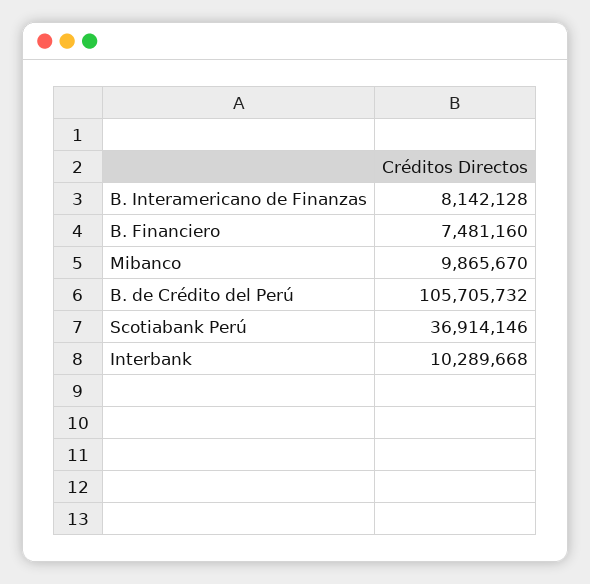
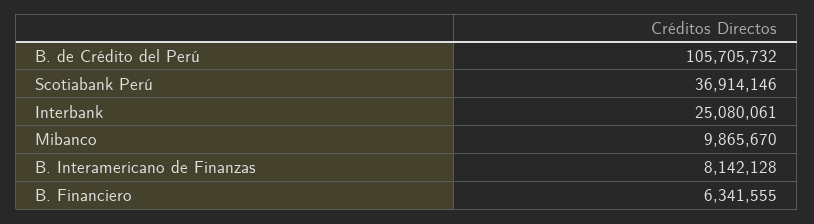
  {
    "B. Interamericano de Finanzas": 8142128,
-   "B. Financiero": 7481160,
+   "B. Financiero": 6341555,
    "Mibanco": 9865670,
    "B. de Crédito del Perú": 105705732,
    "Scotiabank Perú": 36914146,
-   "Interbank": 10289668
+   "Interbank": 25080061
  }

